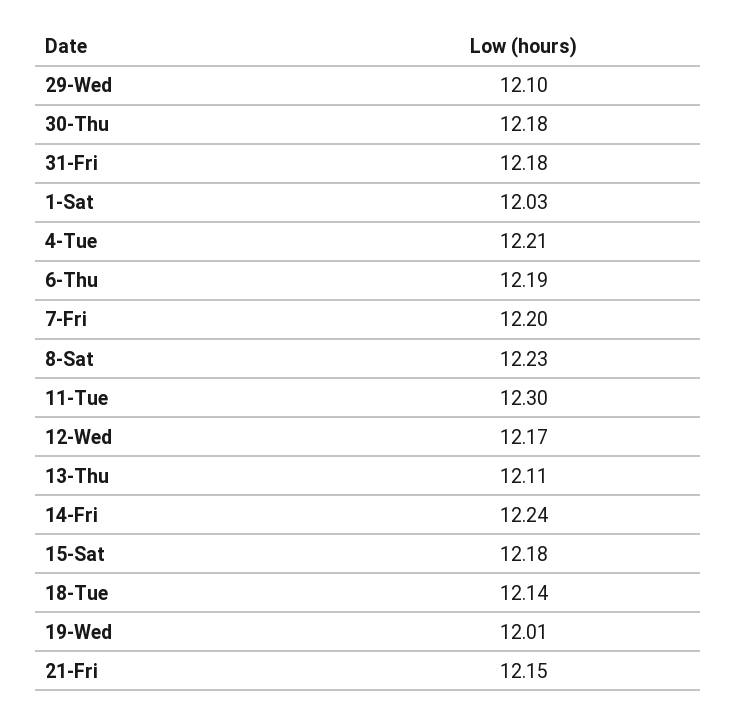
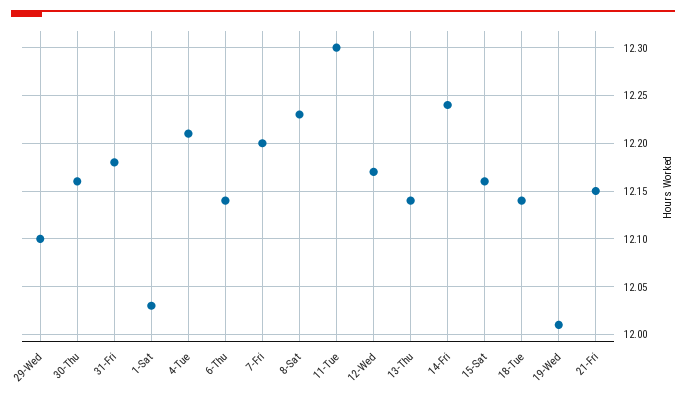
  {
    "29-Wed": 12.1,
-   "30-Thu": 12.18,
+   "30-Thu": 12.16,
    "31-Fri": 12.18,
    "1-Sat": 12.03,
    "4-Tue": 12.21,
-   "6-Thu": 12.19,
+   "6-Thu": 12.14,
    "7-Fri": 12.2,
    "8-Sat": 12.23,
    "11-Tue": 12.3,
    "12-Wed": 12.17,
-   "13-Thu": 12.11,
+   "13-Thu": 12.14,
    "14-Fri": 12.24,
-   "15-Sat": 12.18,
+   "15-Sat": 12.16,
    "18-Tue": 12.14,
    "19-Wed": 12.01,
    "21-Fri": 12.15
  }

